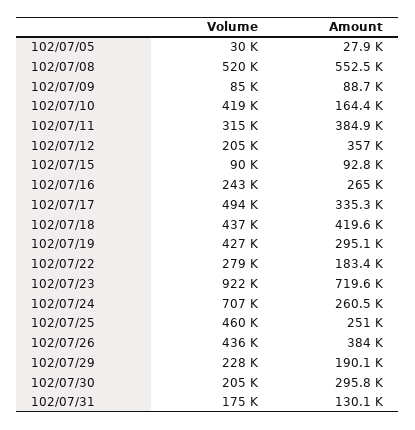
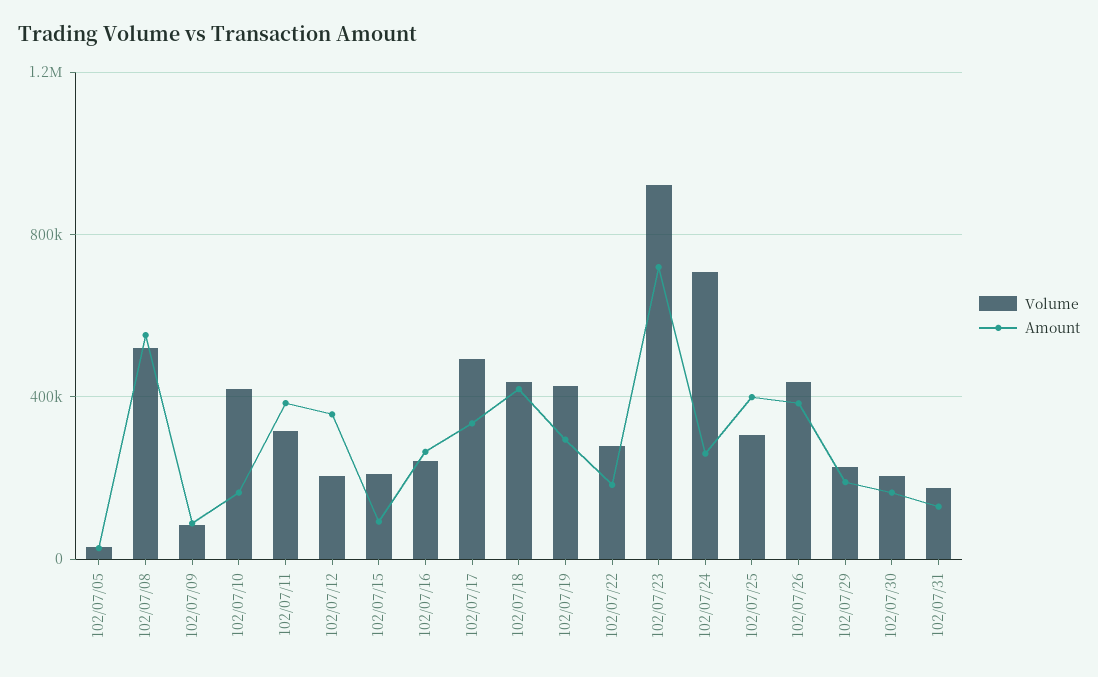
  {
    "Volume": {
      "102/07/05": 30000,
      "102/07/08": 520000,
      "102/07/09": 85000,
      "102/07/10": 419000,
      "102/07/11": 315000,
      "102/07/12": 205000,
-     "102/07/15": 90000,
+     "102/07/15": 200000,
      "102/07/16": 243000,
      "102/07/17": 494000,
      "102/07/18": 437000,
      "102/07/19": 427000,
      "102/07/22": 279000,
      "102/07/23": 922000,
      "102/07/24": 707000,
-     "102/07/25": 460000,
+     "102/07/25": 300000,
      "102/07/26": 436000,
      "102/07/29": 228000,
      "102/07/30": 205000,
      "102/07/31": 175000
    },
    "Amount": {
      "102/07/05": 27900,
      "102/07/08": 552500,
      "102/07/09": 88700,
      "102/07/10": 164400,
      "102/07/11": 384900,
      "102/07/12": 357000,
      "102/07/15": 92800,
      "102/07/16": 265000,
      "102/07/17": 335300,
      "102/07/18": 419600,
      "102/07/19": 295100,
      "102/07/22": 183400,
      "102/07/23": 719600,
      "102/07/24": 260500,
-     "102/07/25": 251000,
+     "102/07/25": 400000,
      "102/07/26": 384000,
      "102/07/29": 190100,
-     "102/07/30": 295800,
+     "102/07/30": 150000,
      "102/07/31": 130100
    }
  }

